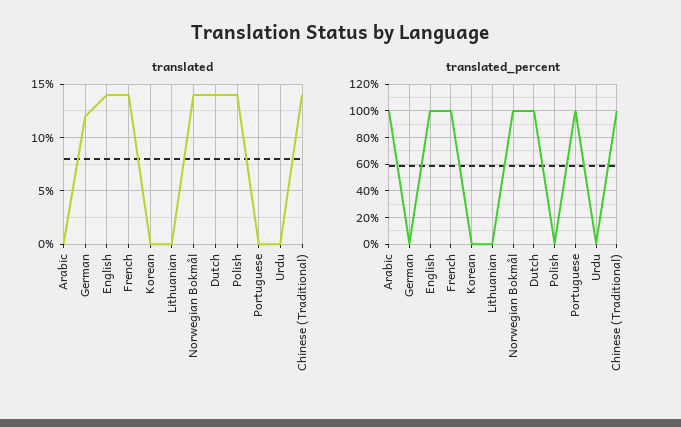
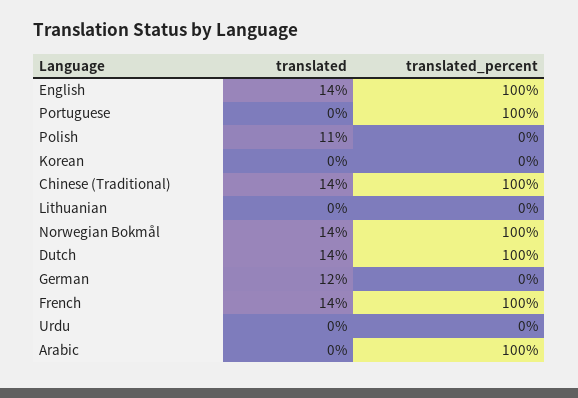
  {
    "translated": {
      "Arabic": 0,
      "German": 12,
      "English": 14,
      "French": 14,
      "Korean": 0,
      "Lithuanian": 0,
      "Norwegian Bokmål": 14,
      "Dutch": 14,
-     "Polish": 14,
+     "Polish": 11,
      "Portuguese": 0,
      "Urdu": 0,
      "Chinese (Traditional)": 14
    },
    "translated_percent": {
      "Arabic": 100,
      "German": 0,
      "English": 100,
      "French": 100,
      "Korean": 0,
      "Lithuanian": 0,
      "Norwegian Bokmål": 100,
      "Dutch": 100,
      "Polish": 0,
      "Portuguese": 100,
      "Urdu": 0,
      "Chinese (Traditional)": 100
    }
  }

